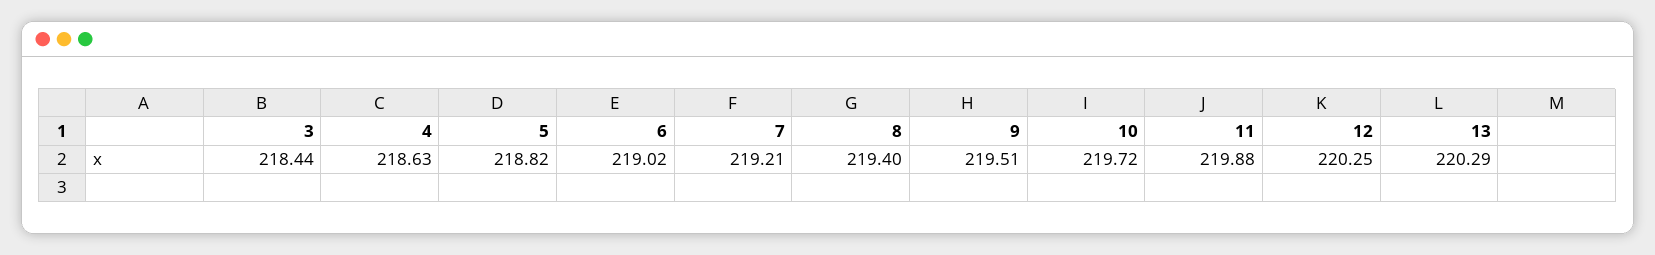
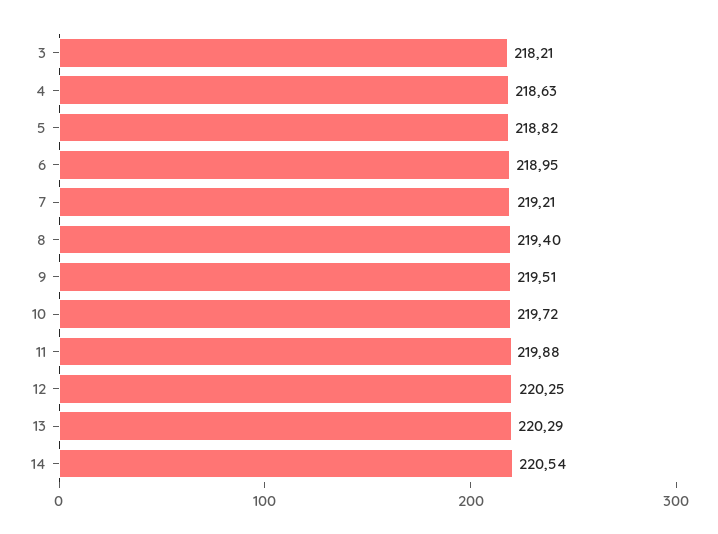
  {
-   "3": 218.44,
+   "3": 218.21,
    "4": 218.63,
    "5": 218.82,
-   "6": 219.02,
+   "6": 218.95,
    "7": 219.21,
    "8": 219.4,
    "9": 219.51,
    "10": 219.72,
    "11": 219.88,
    "12": 220.25,
-   "13": 220.29
+   "13": 220.29,
+   "14": 220.54
  }

